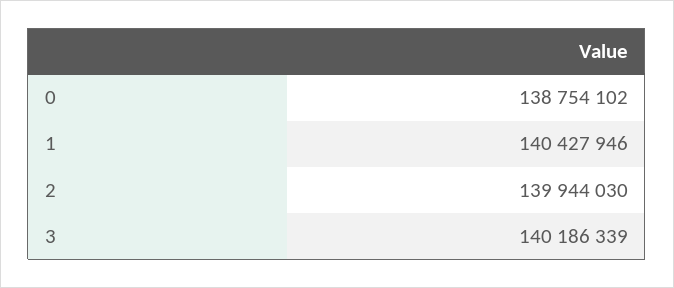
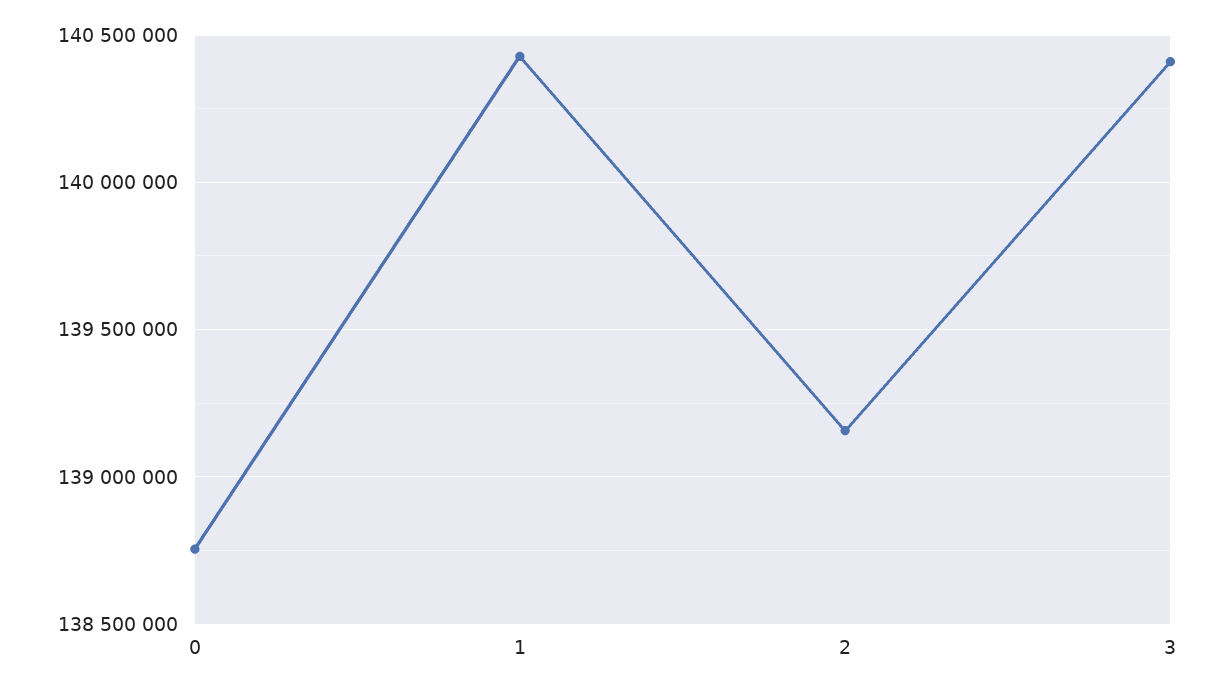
  {
    "0": 138754102,
    "1": 140427946,
-   "2": 139944030,
+   "2": 139150000,
-   "3": 140186339
+   "3": 140400000
  }

